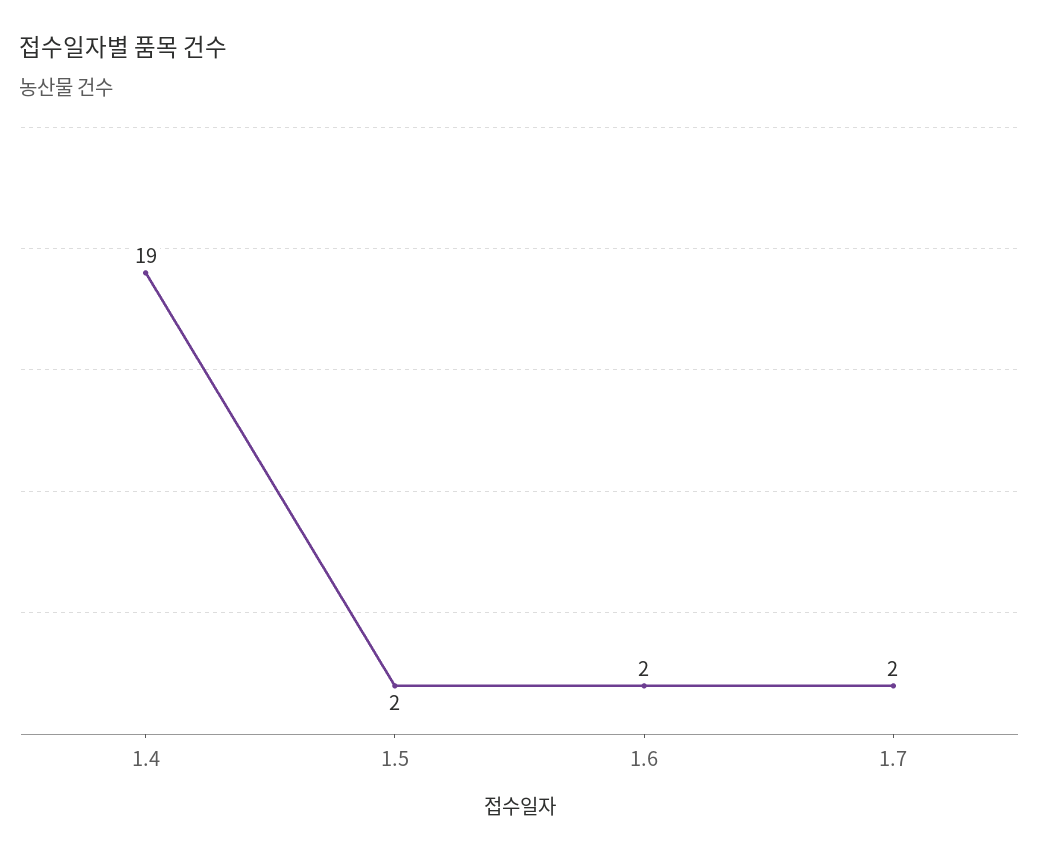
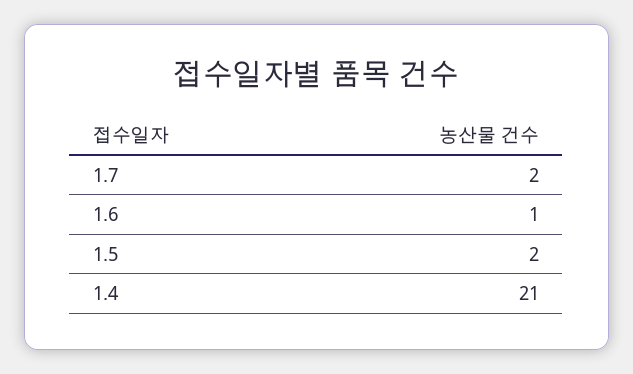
  {
-   "1.4": 19,
+   "1.4": 21,
    "1.5": 2,
-   "1.6": 2,
+   "1.6": 1,
    "1.7": 2
  }

